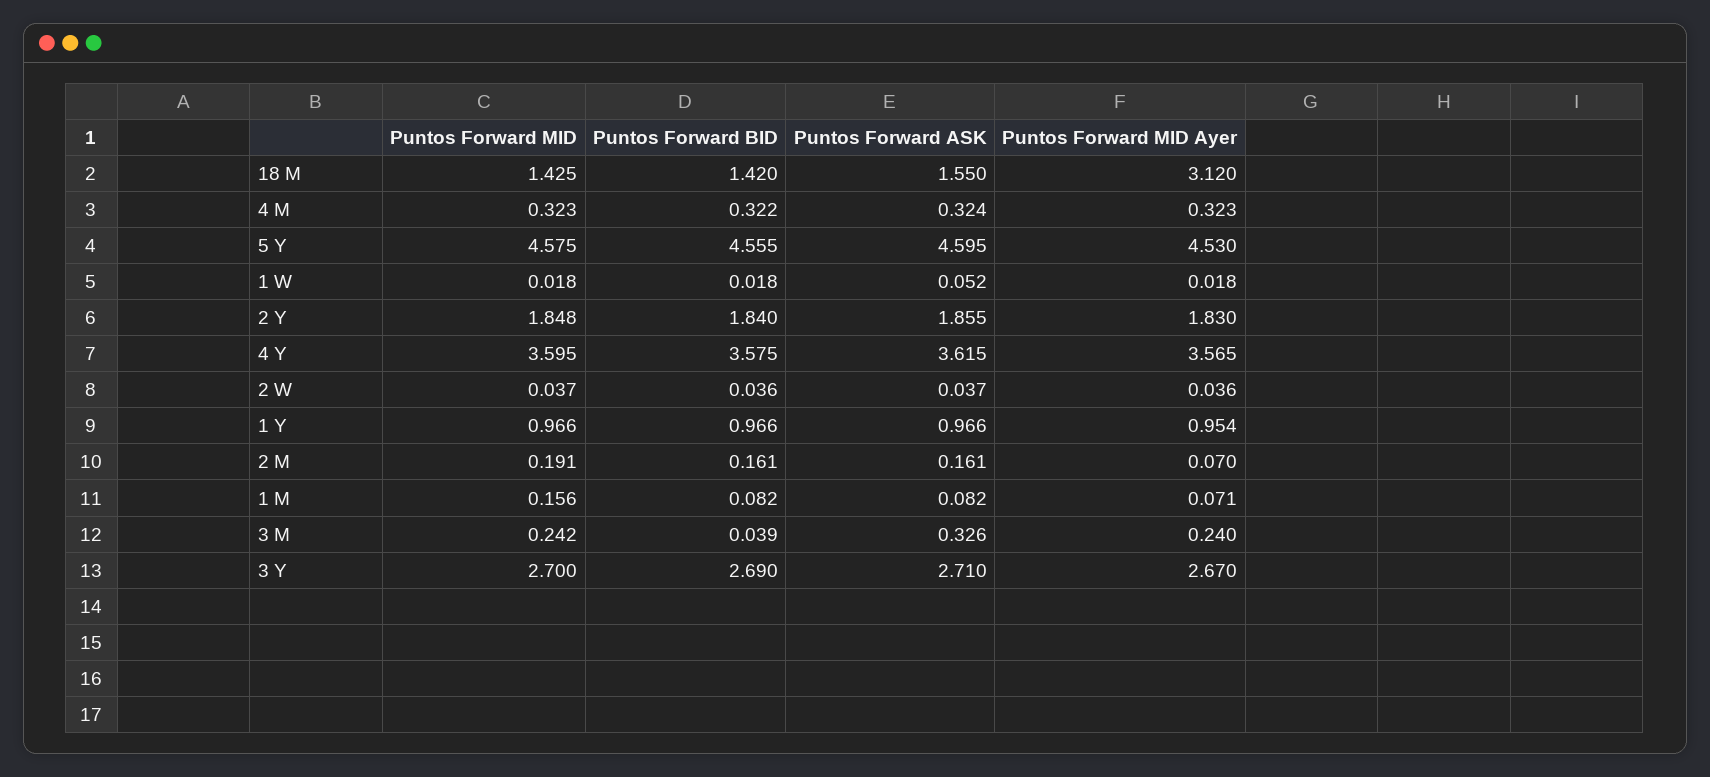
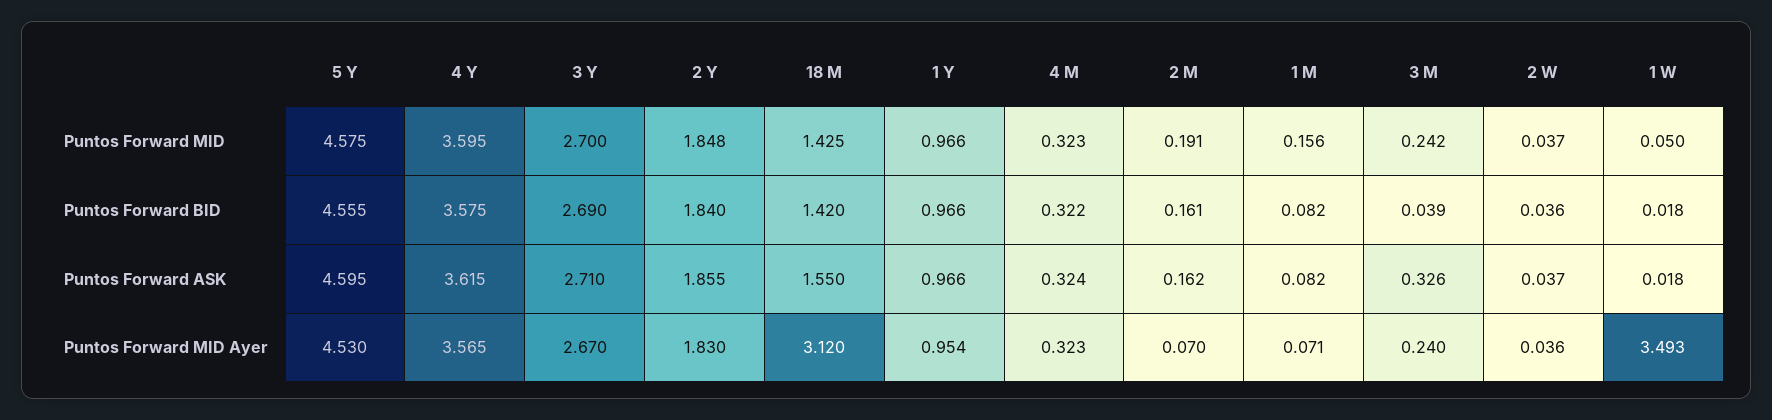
  {
    "Puntos Forward MID": {
      "18 M": 1.425,
      "4 M": 0.323,
      "5 Y": 4.575,
-     "1 W": 0.018,
+     "1 W": 0.05,
      "2 Y": 1.848,
      "4 Y": 3.595,
      "2 W": 0.037,
      "1 Y": 0.966,
      "2 M": 0.191,
      "1 M": 0.156,
      "3 M": 0.242,
      "3 Y": 2.7
    },
    "Puntos Forward BID": {
      "18 M": 1.42,
      "4 M": 0.322,
      "5 Y": 4.555,
      "1 W": 0.018,
      "2 Y": 1.84,
      "4 Y": 3.575,
      "2 W": 0.036,
      "1 Y": 0.966,
      "2 M": 0.161,
      "1 M": 0.082,
      "3 M": 0.039,
      "3 Y": 2.69
    },
    "Puntos Forward ASK": {
      "18 M": 1.55,
      "4 M": 0.324,
      "5 Y": 4.595,
-     "1 W": 0.052,
+     "1 W": 0.018,
      "2 Y": 1.855,
      "4 Y": 3.615,
      "2 W": 0.037,
      "1 Y": 0.966,
-     "2 M": 0.161,
+     "2 M": 0.162,
      "1 M": 0.082,
      "3 M": 0.326,
      "3 Y": 2.71
    },
    "Puntos Forward MID Ayer": {
      "18 M": 3.12,
      "4 M": 0.323,
      "5 Y": 4.53,
-     "1 W": 0.018,
+     "1 W": 3.493,
      "2 Y": 1.83,
      "4 Y": 3.565,
      "2 W": 0.036,
      "1 Y": 0.954,
      "2 M": 0.07,
      "1 M": 0.071,
      "3 M": 0.24,
      "3 Y": 2.67
    }
  }

